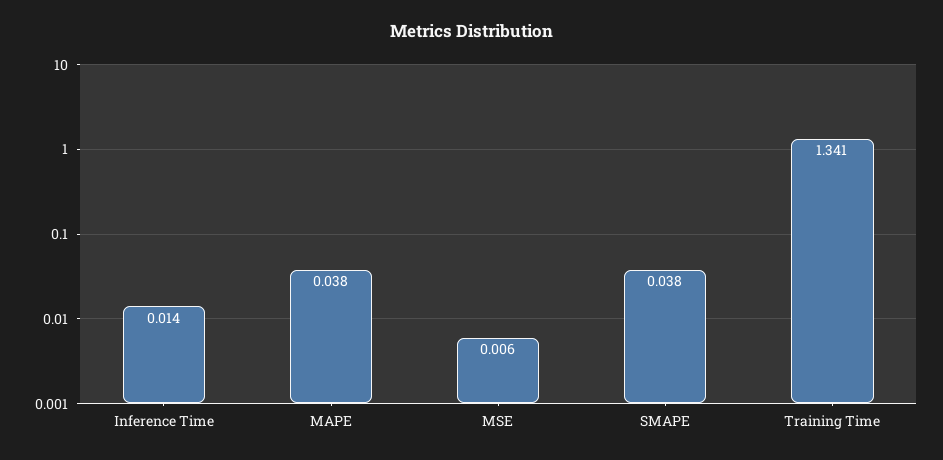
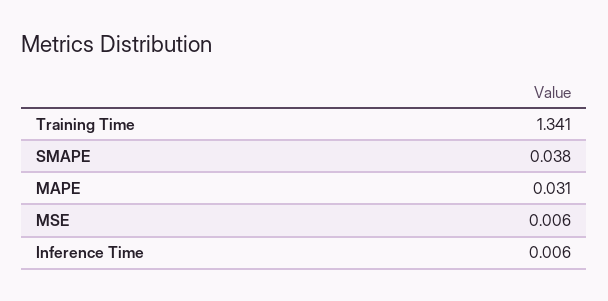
  {
-   "Inference Time": 0.014,
+   "Inference Time": 0.006,
-   "MAPE": 0.038,
+   "MAPE": 0.031,
    "MSE": 0.006,
    "SMAPE": 0.038,
    "Training Time": 1.341
  }

